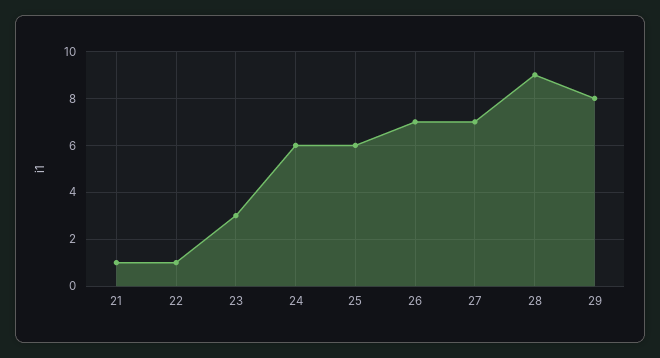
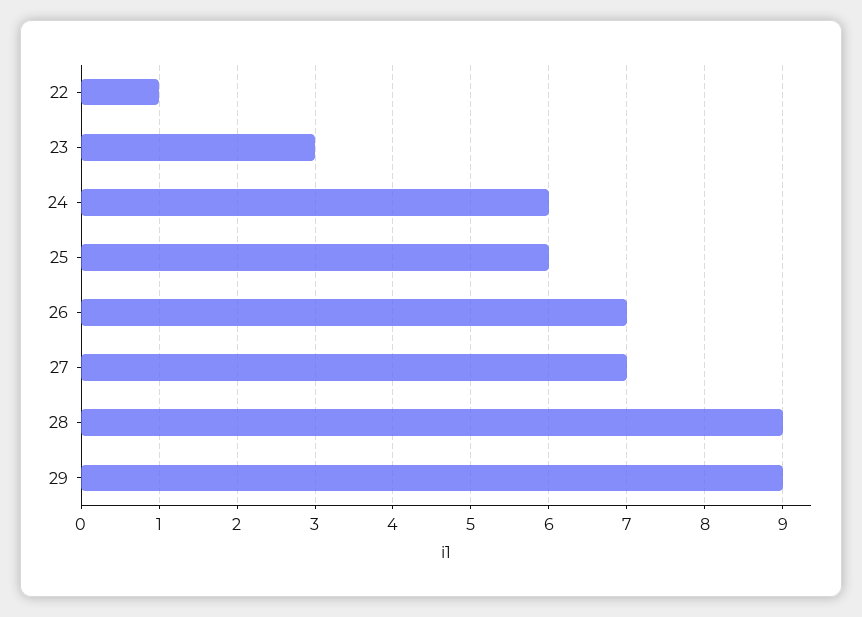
  {
-   "21": 1,
    "22": 1,
    "23": 3,
    "24": 6,
    "25": 6,
    "26": 7,
    "27": 7,
    "28": 9,
-   "29": 8
+   "29": 9
  }

